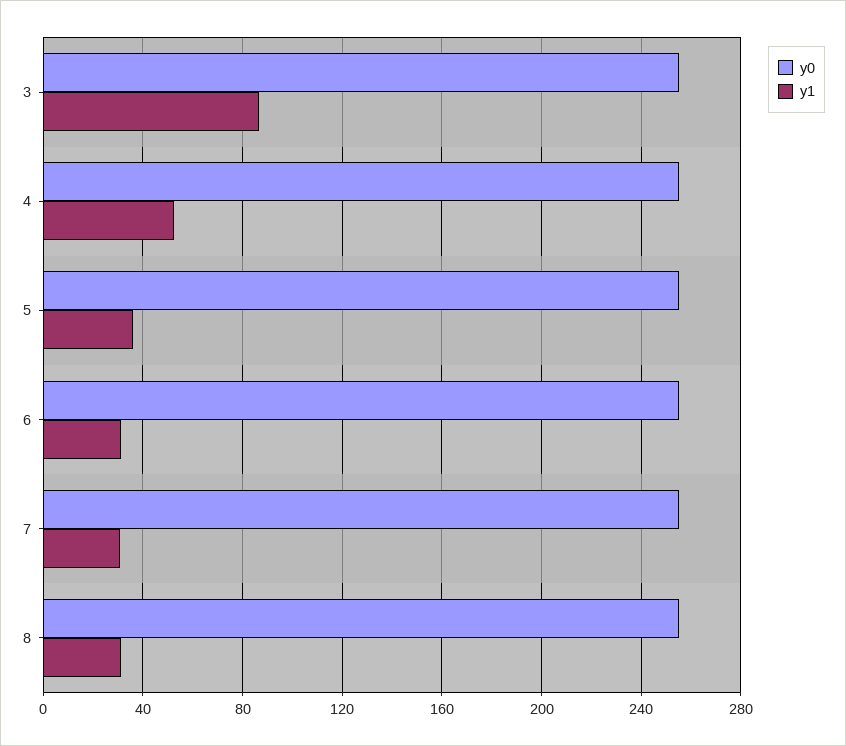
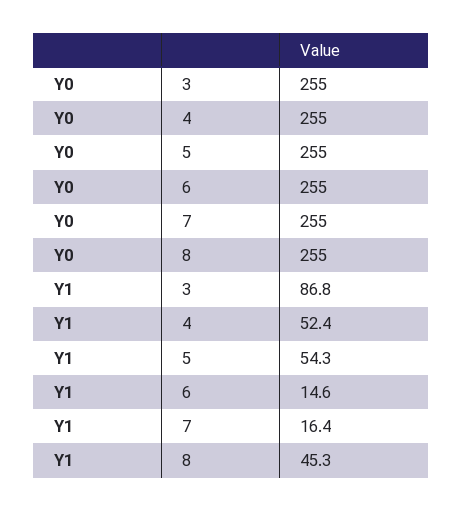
  {
    "y0": {
      "3": 255,
      "4": 255,
      "5": 255,
      "6": 255,
      "7": 255,
      "8": 255
    },
    "y1": {
      "3": 86.8,
      "4": 52.4,
-     "5": 35,
+     "5": 54.3,
-     "6": 30,
+     "6": 14.6,
-     "7": 30,
+     "7": 16.4,
-     "8": 30
+     "8": 45.3
    }
  }

